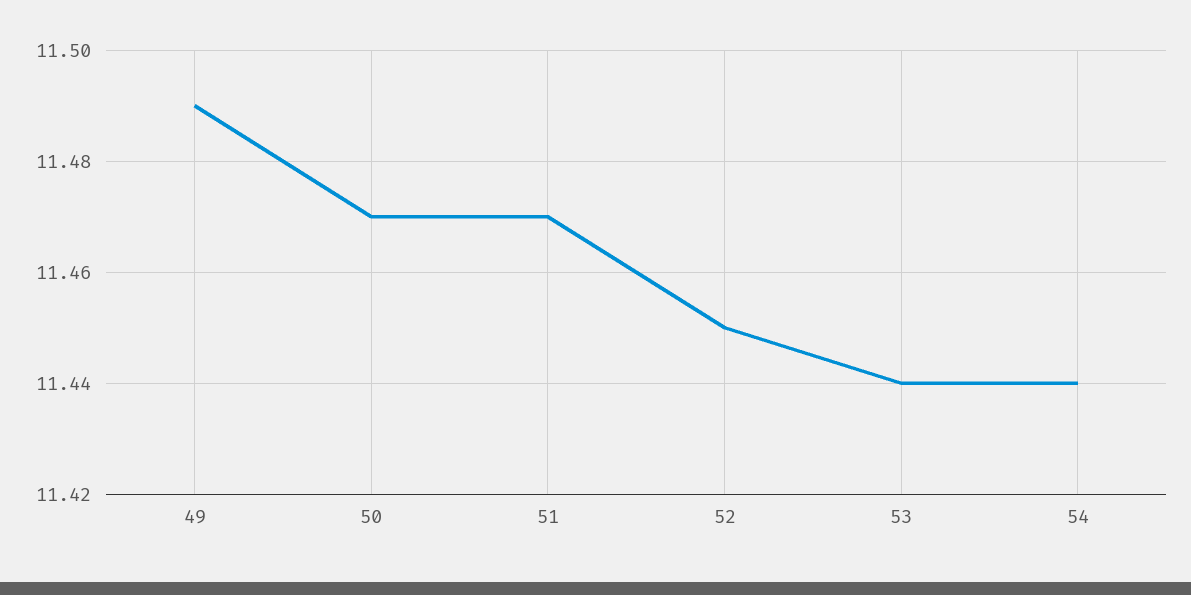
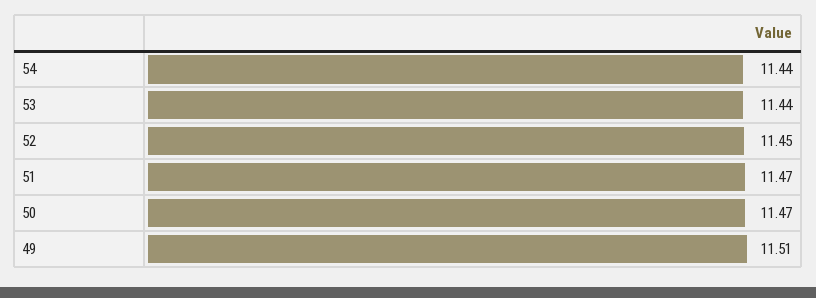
  {
-   "49": 11.49,
+   "49": 11.51,
    "50": 11.47,
    "51": 11.47,
    "52": 11.45,
    "53": 11.44,
    "54": 11.44
  }

